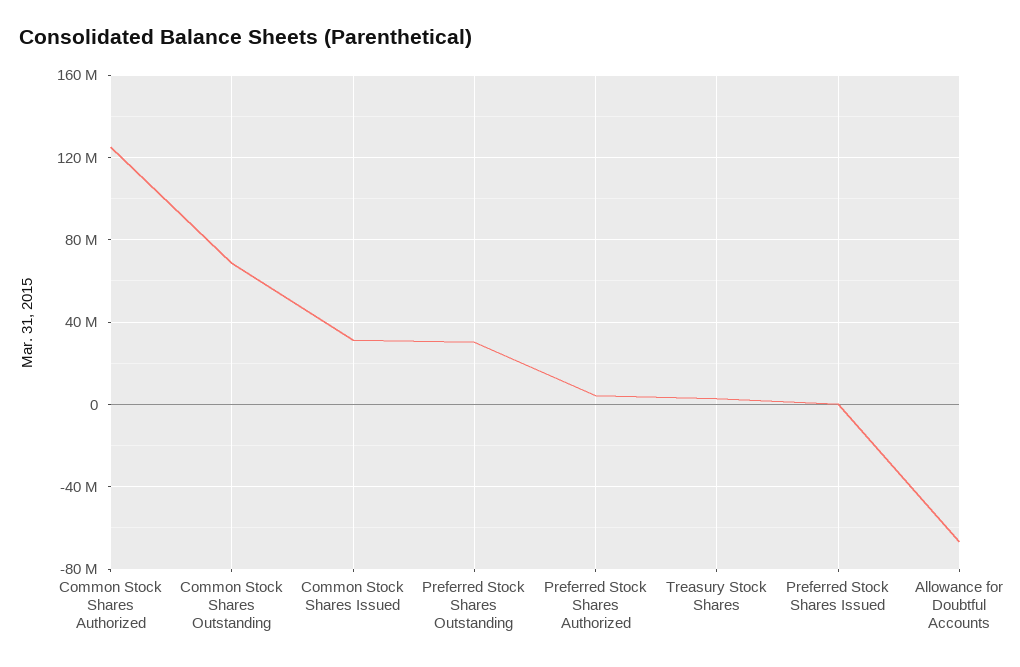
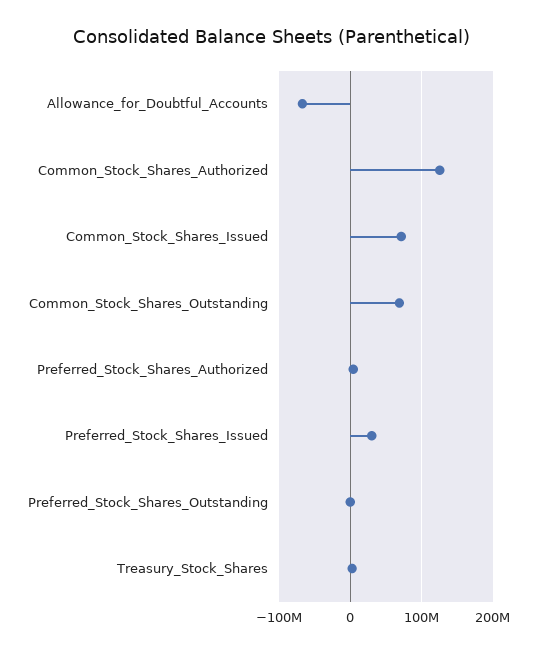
  {
    "Common Stock Shares Authorized": 125000000,
    "Common Stock Shares Outstanding": 70000000,
-   "Common Stock Shares Issued": 30000000,
+   "Common Stock Shares Issued": 70000000,
-   "Preferred Stock Shares Outstanding": 30000000,
+   "Preferred Stock Shares Outstanding": 0,
    "Preferred Stock Shares Authorized": 5000000,
    "Treasury Stock Shares": 5000000,
-   "Preferred Stock Shares Issued": 0,
+   "Preferred Stock Shares Issued": 30000000,
    "Allowance for Doubtful Accounts": -65000000
  }

